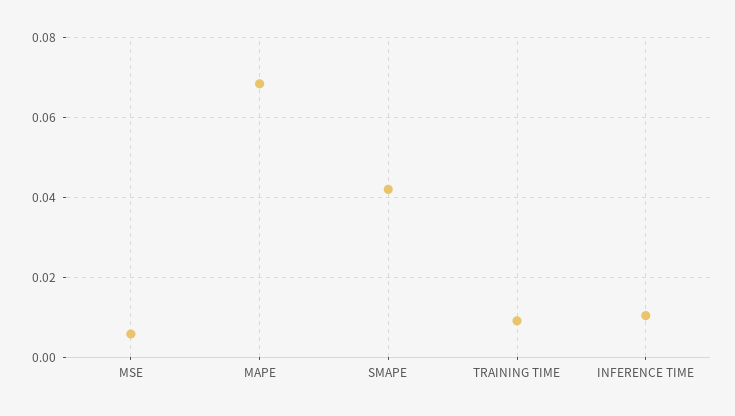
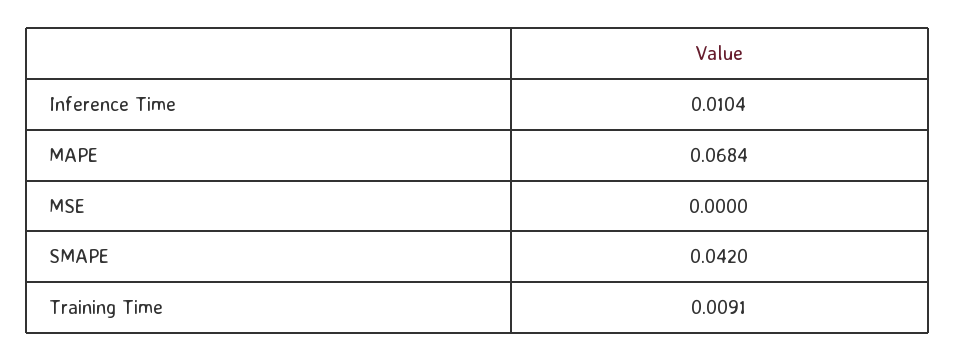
  {
-   "MSE": 0.006,
+   "MSE": 0,
    "MAPE": 0.0684,
    "SMAPE": 0.042,
    "TRAINING TIME": 0.0091,
    "INFERENCE TIME": 0.0104
  }

